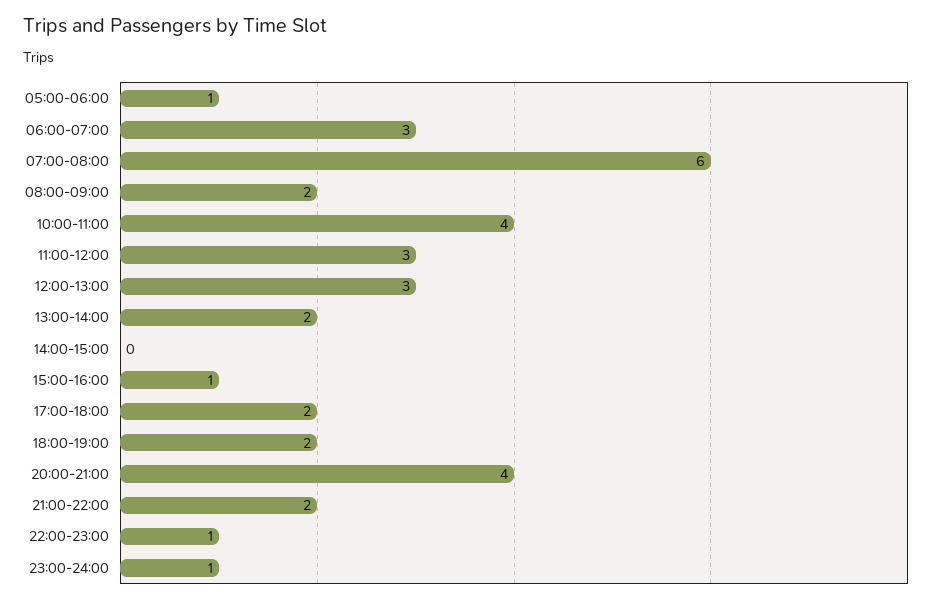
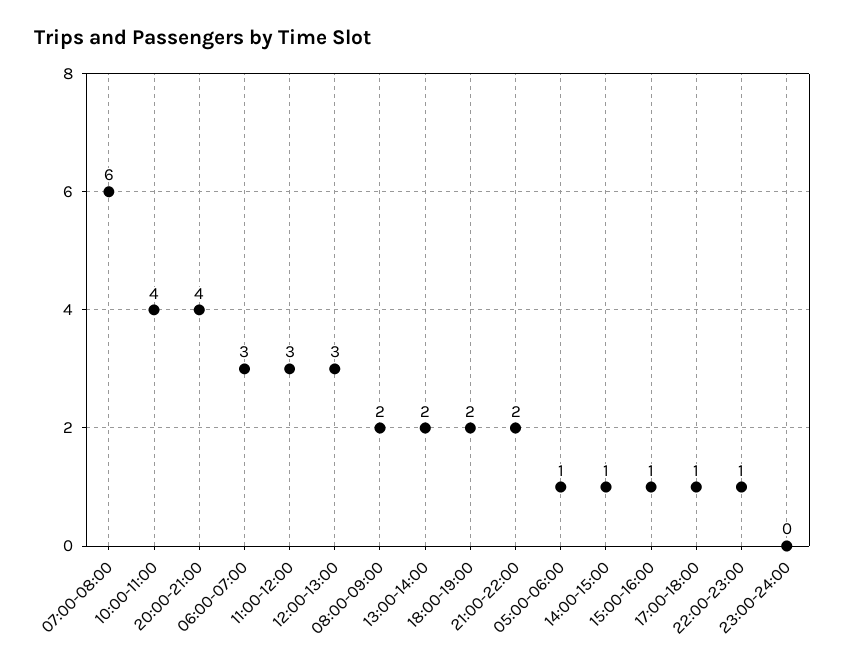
  {
    "05:00-06:00": 1,
    "06:00-07:00": 3,
    "07:00-08:00": 6,
    "08:00-09:00": 2,
    "10:00-11:00": 4,
    "11:00-12:00": 3,
    "12:00-13:00": 3,
    "13:00-14:00": 2,
-   "14:00-15:00": 0,
+   "14:00-15:00": 1,
    "15:00-16:00": 1,
-   "17:00-18:00": 2,
+   "17:00-18:00": 1,
    "18:00-19:00": 2,
    "20:00-21:00": 4,
    "21:00-22:00": 2,
    "22:00-23:00": 1,
-   "23:00-24:00": 1
+   "23:00-24:00": 0
  }

